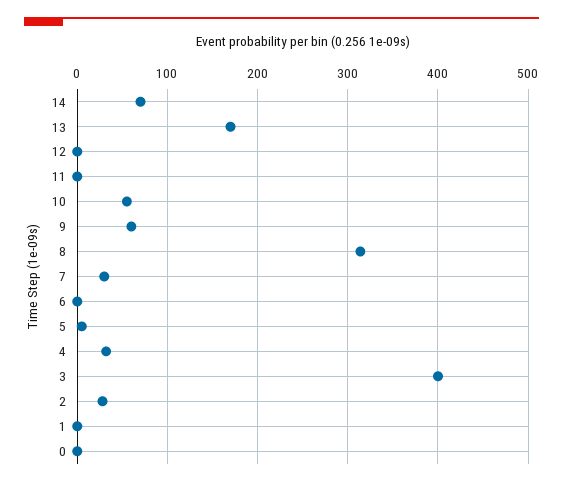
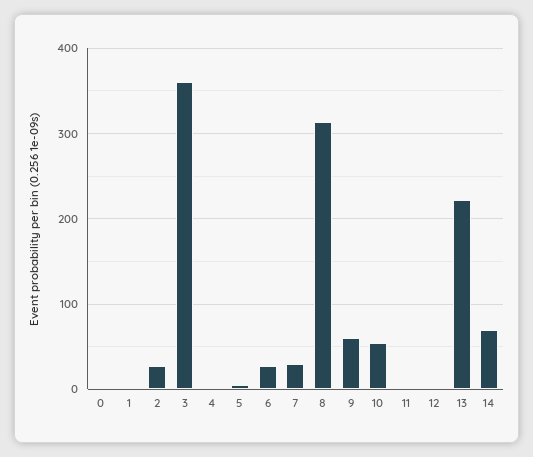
  {
    "14": 70,
-   "13": 170,
+   "13": 220,
    "12": 0,
    "11": 0,
    "10": 60,
    "9": 60,
    "8": 310,
    "7": 30,
-   "6": 0,
+   "6": 30,
    "5": 10,
-   "4": 30,
+   "4": 0,
-   "3": 400,
+   "3": 360,
    "2": 30,
    "1": 0,
    "0": 0
  }

